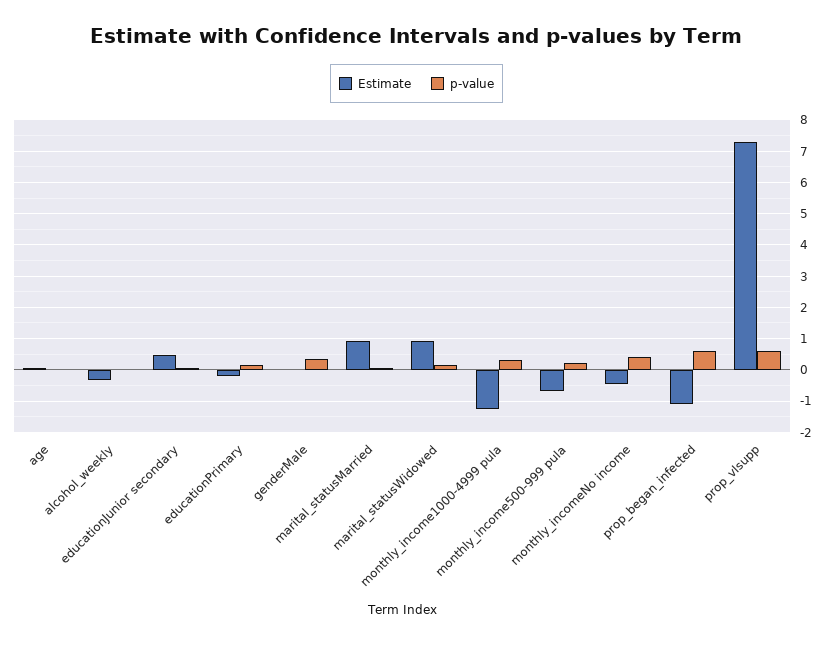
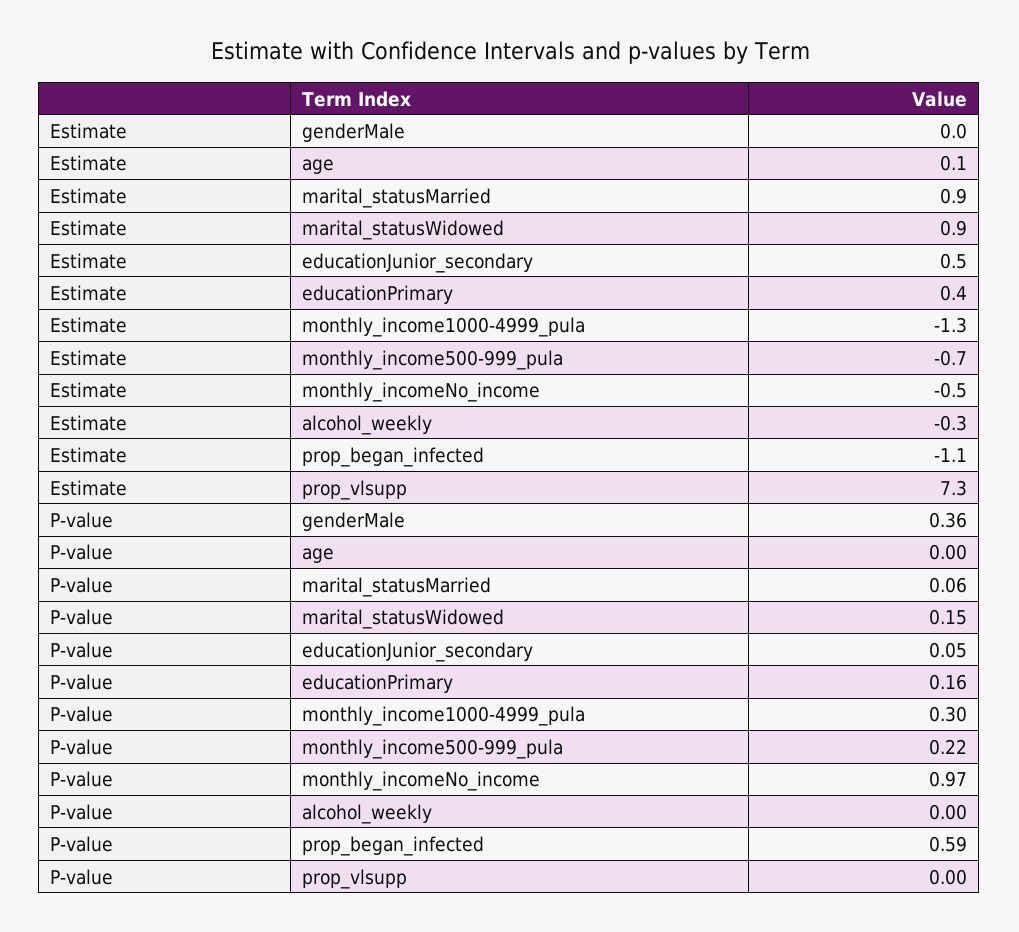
  {
    "Estimate": {
      "age": 0.1,
      "alcohol_weekly": -0.3,
      "educationJunior secondary": 0.5,
-     "educationPrimary": -0.2,
+     "educationPrimary": 0.4,
      "genderMale": 0,
      "marital_statusMarried": 0.9,
      "marital_statusWidowed": 0.9,
      "monthly_income1000-4999 pula": -1.3,
      "monthly_income500-999 pula": -0.7,
      "monthly_incomeNo income": -0.5,
      "prop_began_infected": -1.1,
      "prop_vlsupp": 7.3
    },
    "p-value": {
      "age": 0,
      "alcohol_weekly": 0,
      "educationJunior secondary": 0.05,
      "educationPrimary": 0.16,
      "genderMale": 0.36,
      "marital_statusMarried": 0.06,
      "marital_statusWidowed": 0.15,
      "monthly_income1000-4999 pula": 0.3,
      "monthly_income500-999 pula": 0.22,
-     "monthly_incomeNo income": 0.4,
+     "monthly_incomeNo income": 0.97,
      "prop_began_infected": 0.59,
-     "prop_vlsupp": 0.6
+     "prop_vlsupp": 0
    }
  }

